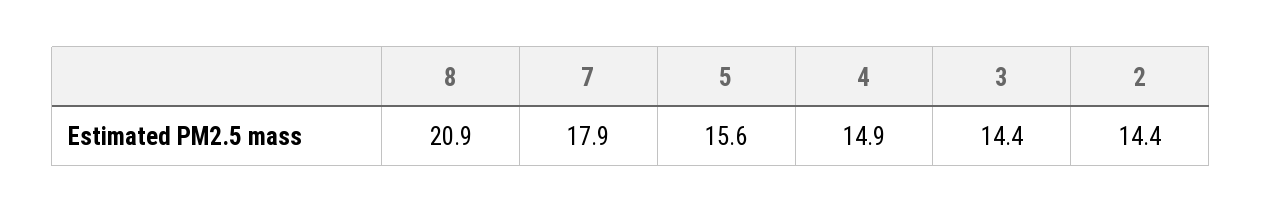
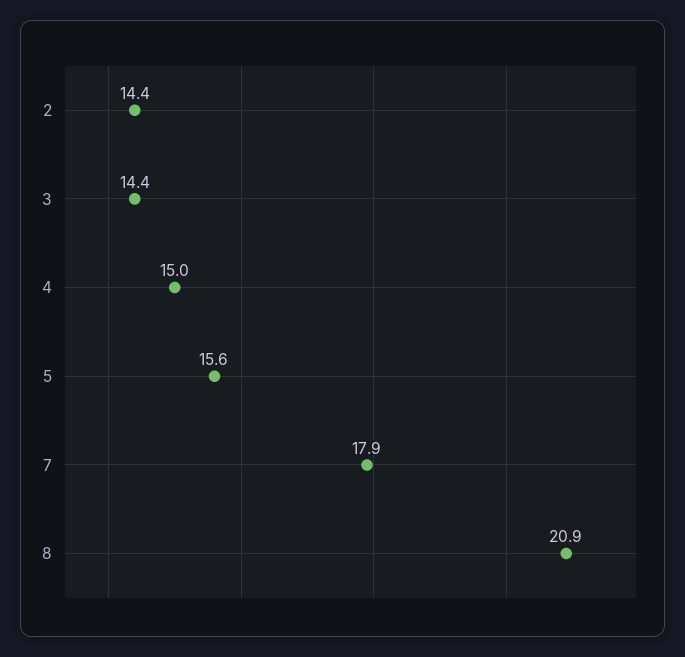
  {
    "8": 20.9,
    "7": 17.9,
    "5": 15.6,
-   "4": 14.9,
+   "4": 15,
    "3": 14.4,
    "2": 14.4
  }

